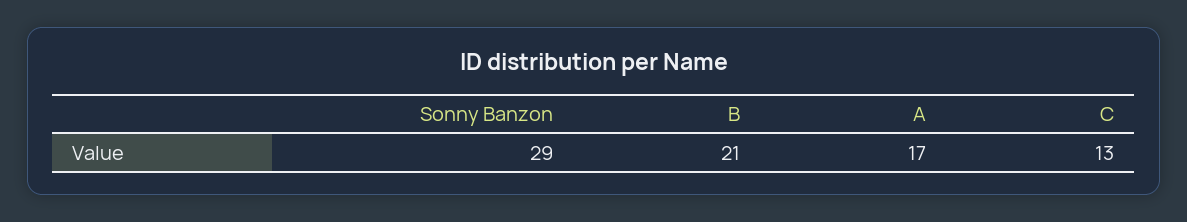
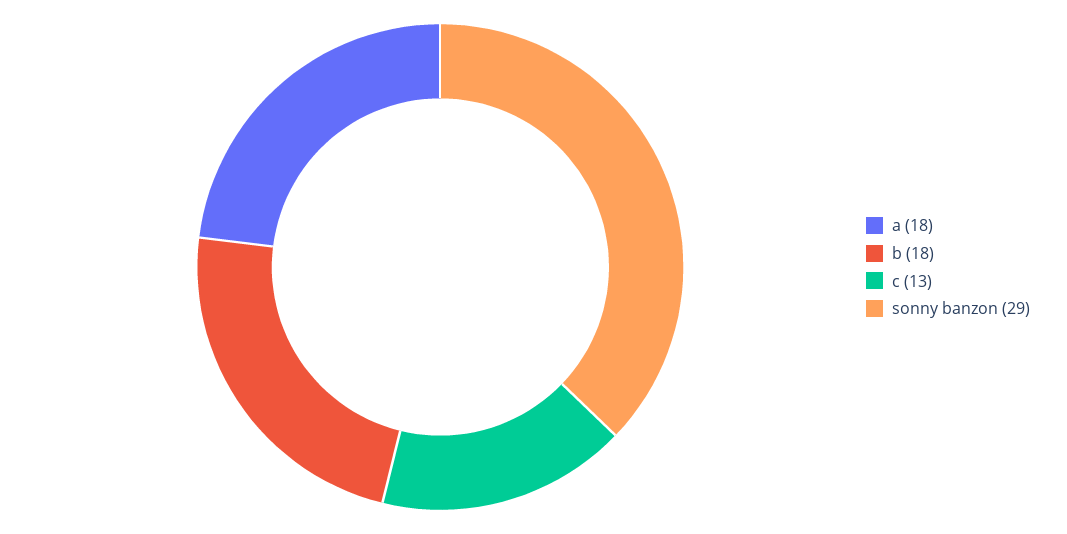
  {
    "Sonny Banzon": 29,
-   "B": 21,
+   "B": 18,
-   "A": 17,
+   "A": 18,
    "C": 13
  }

